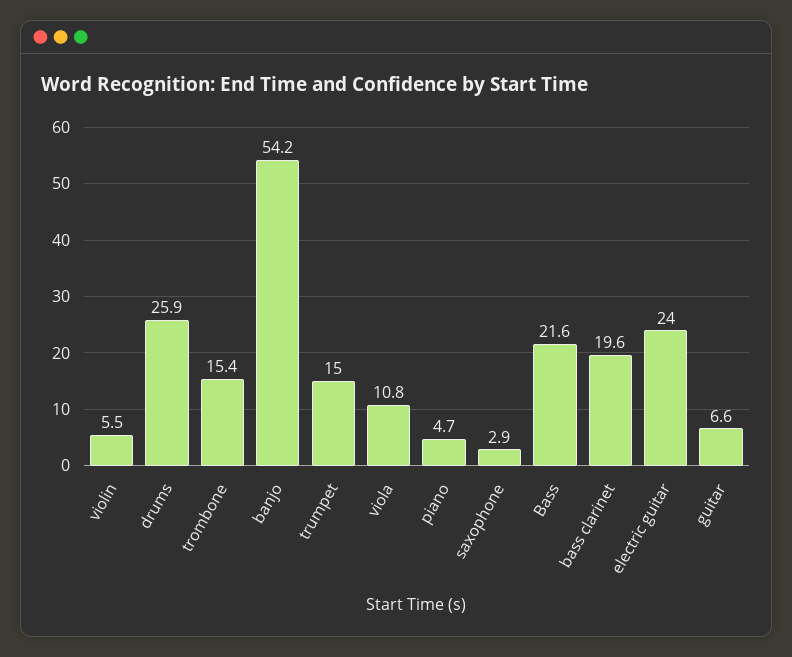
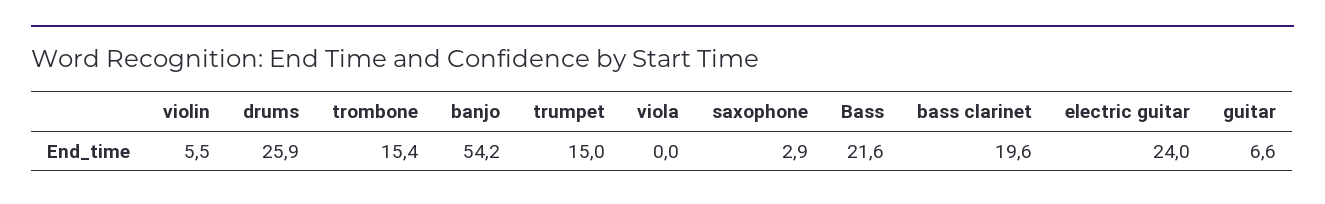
  {
    "violin": 5.5,
    "drums": 25.9,
    "trombone": 15.4,
    "banjo": 54.2,
    "trumpet": 15,
-   "viola": 10.8,
+   "viola": 0,
-   "piano": 4.7,
    "saxophone": 2.9,
    "Bass": 21.6,
    "bass clarinet": 19.6,
    "electric guitar": 24,
    "guitar": 6.6
  }

